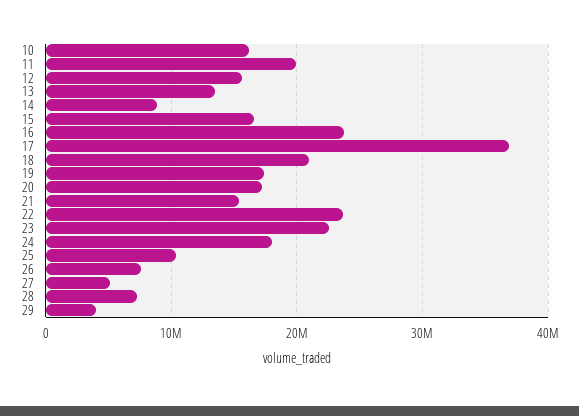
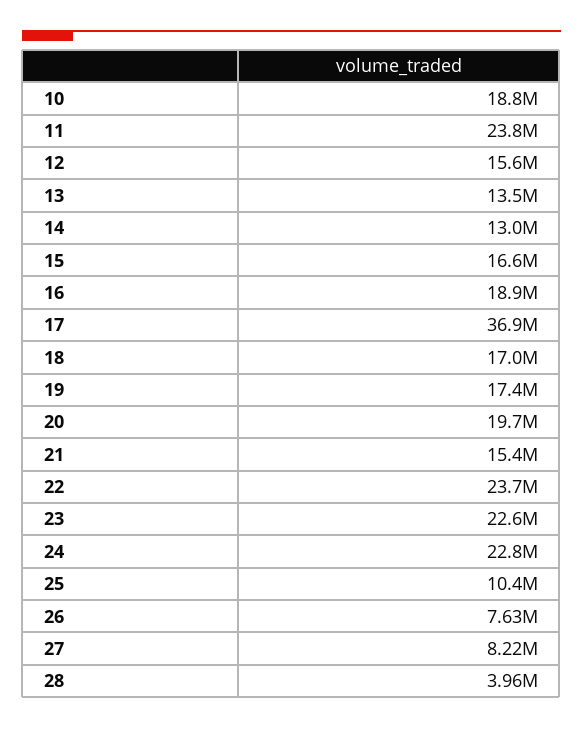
  {
-   "10": 16000000,
+   "10": 18800000,
-   "11": 20000000,
+   "11": 23800000,
    "12": 15600000,
    "13": 13500000,
-   "14": 9000000,
+   "14": 13000000,
    "15": 16600000,
-   "16": 24000000,
+   "16": 18900000,
    "17": 36900000,
-   "18": 21000000,
+   "18": 17000000,
    "19": 17400000,
-   "20": 17000000,
+   "20": 19700000,
    "21": 15400000,
    "22": 23700000,
    "23": 22600000,
-   "24": 18000000,
+   "24": 22800000,
    "25": 10400000,
    "26": 7630000,
-   "27": 5000000,
+   "27": 8220000,
-   "28": 7000000,
+   "28": 3960000
-   "29": 4000000
  }

